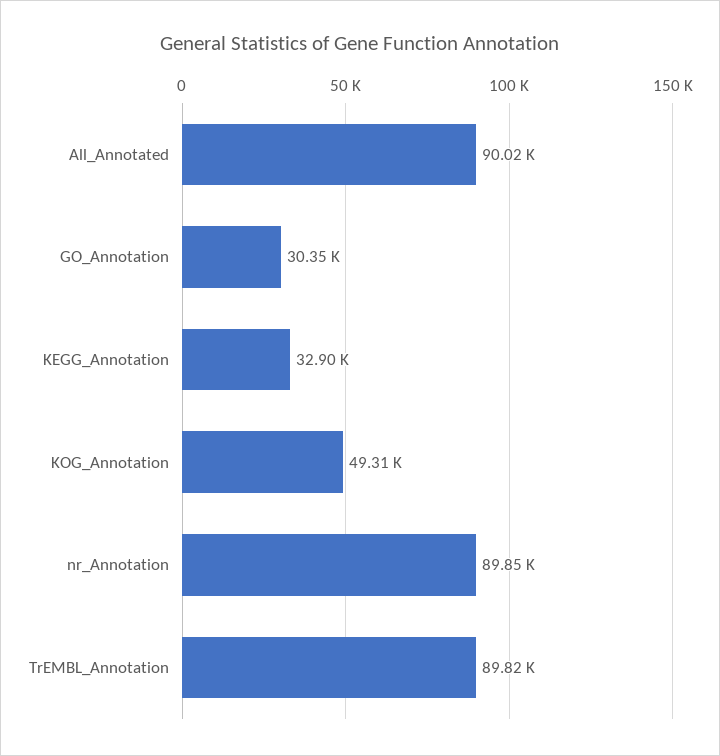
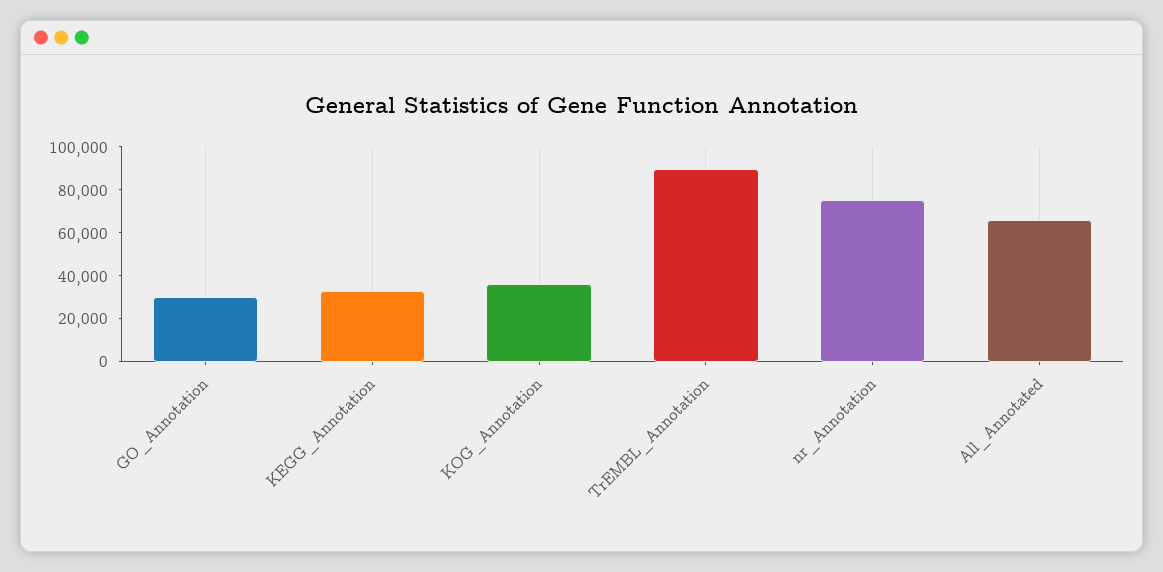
  {
-   "All_Annotated": 90020,
+   "All_Annotated": 65000,
    "GO_Annotation": 30350,
    "KEGG_Annotation": 32900,
-   "KOG_Annotation": 49310,
+   "KOG_Annotation": 35000,
-   "nr_Annotation": 89850,
+   "nr_Annotation": 75000,
    "TrEMBL_Annotation": 89820
  }

